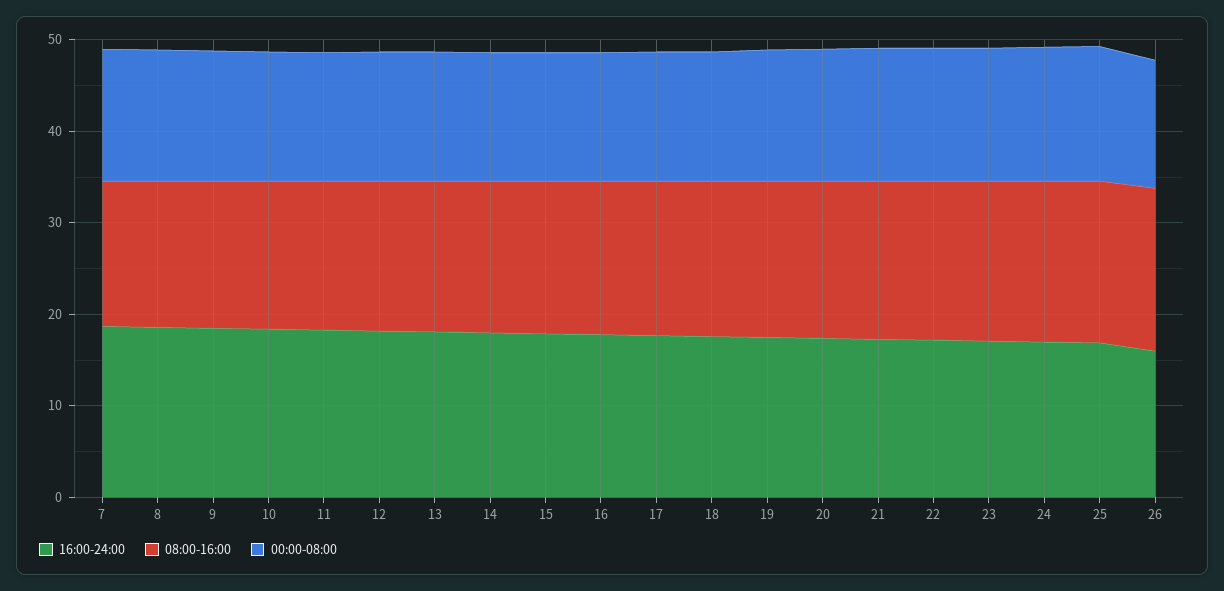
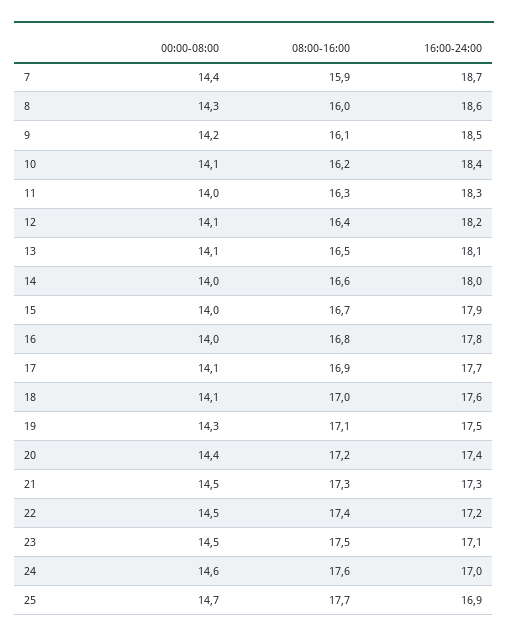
  {
    "16:00-24:00": {
      "7": 18.7,
      "8": 18.6,
      "9": 18.5,
      "10": 18.4,
      "11": 18.3,
      "12": 18.2,
      "13": 18.1,
      "14": 18,
      "15": 17.9,
      "16": 17.8,
      "17": 17.7,
      "18": 17.6,
      "19": 17.5,
      "20": 17.4,
      "21": 17.3,
      "22": 17.2,
      "23": 17.1,
      "24": 17,
-     "25": 16.9,
+     "25": 16.9
-     "26": 16
    },
    "08:00-16:00": {
      "7": 15.9,
      "8": 16,
      "9": 16.1,
      "10": 16.2,
      "11": 16.3,
      "12": 16.4,
      "13": 16.5,
      "14": 16.6,
      "15": 16.7,
      "16": 16.8,
      "17": 16.9,
      "18": 17,
      "19": 17.1,
      "20": 17.2,
      "21": 17.3,
      "22": 17.4,
      "23": 17.5,
      "24": 17.6,
-     "25": 17.7,
+     "25": 17.7
-     "26": 18
    },
    "00:00-08:00": {
      "7": 14.4,
      "8": 14.3,
      "9": 14.2,
      "10": 14.1,
      "11": 14,
      "12": 14.1,
      "13": 14.1,
      "14": 14,
      "15": 14,
      "16": 14,
      "17": 14.1,
      "18": 14.1,
      "19": 14.3,
      "20": 14.4,
      "21": 14.5,
      "22": 14.5,
      "23": 14.5,
      "24": 14.6,
-     "25": 14.7,
+     "25": 14.7
-     "26": 14
    }
  }

